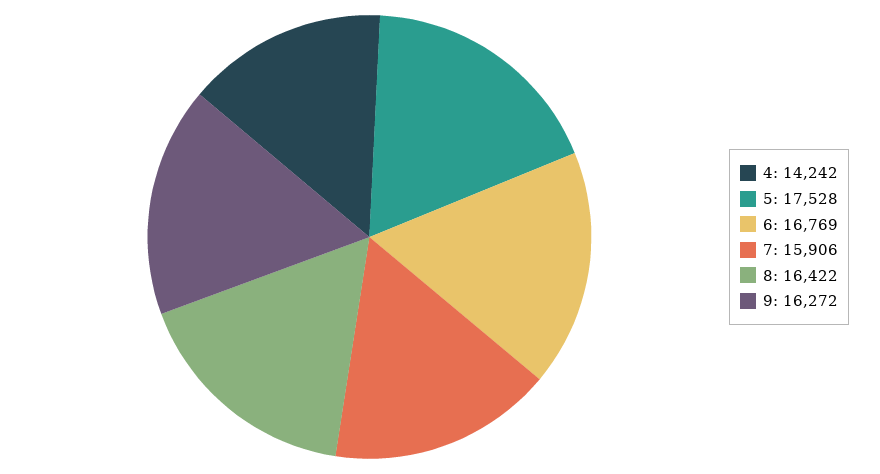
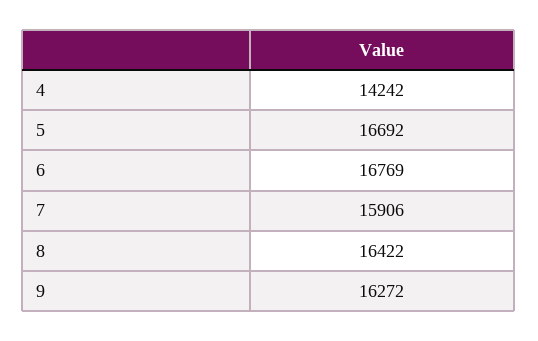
  {
    "4": 14242,
-   "5": 17528,
+   "5": 16692,
    "6": 16769,
    "7": 15906,
    "8": 16422,
    "9": 16272
  }

